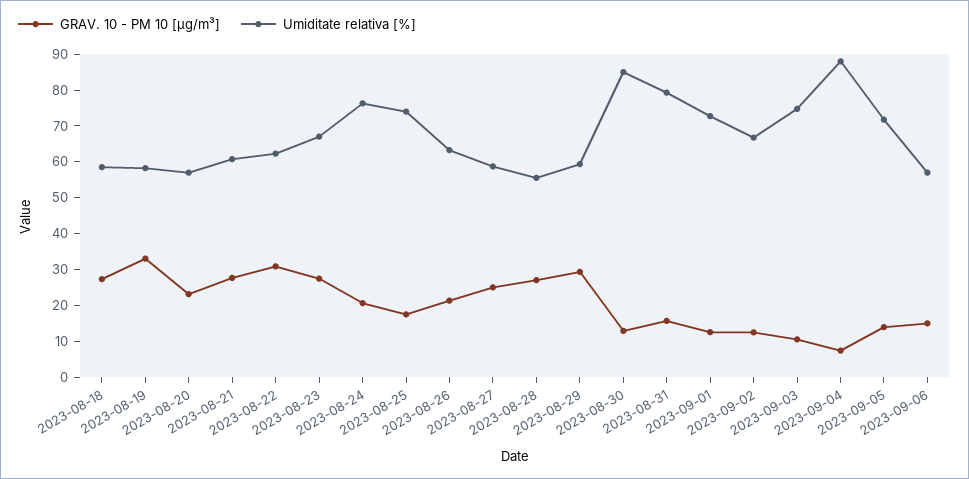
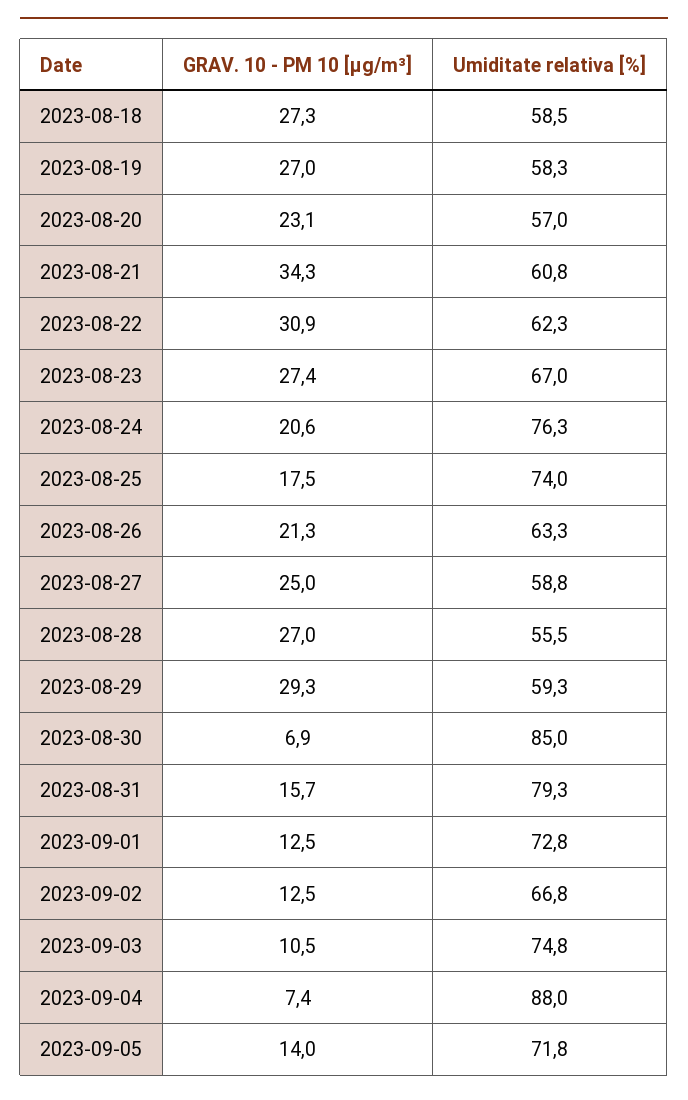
  {
    "GRAV. 10 - PM 10 [µg/m³]": {
      "2023-08-18": 27.3,
-     "2023-08-19": 32.5,
+     "2023-08-19": 27,
      "2023-08-20": 23.1,
-     "2023-08-21": 27.5,
+     "2023-08-21": 34.3,
      "2023-08-22": 30.9,
      "2023-08-23": 27.4,
      "2023-08-24": 20.6,
      "2023-08-25": 17.5,
      "2023-08-26": 21.3,
      "2023-08-27": 25,
      "2023-08-28": 27,
      "2023-08-29": 29.3,
-     "2023-08-30": 12.5,
+     "2023-08-30": 6.9,
      "2023-08-31": 15.7,
      "2023-09-01": 12.5,
      "2023-09-02": 12.5,
      "2023-09-03": 10.5,
      "2023-09-04": 7.4,
-     "2023-09-05": 14,
+     "2023-09-05": 14
-     "2023-09-06": 15
    },
    "Umiditate relativa [%]": {
      "2023-08-18": 58.5,
      "2023-08-19": 58.3,
      "2023-08-20": 57,
      "2023-08-21": 60.8,
      "2023-08-22": 62.3,
      "2023-08-23": 67,
      "2023-08-24": 76.3,
      "2023-08-25": 74,
      "2023-08-26": 63.3,
      "2023-08-27": 58.8,
      "2023-08-28": 55.5,
      "2023-08-29": 59.3,
      "2023-08-30": 85,
      "2023-08-31": 79.3,
      "2023-09-01": 72.8,
      "2023-09-02": 66.8,
      "2023-09-03": 74.8,
      "2023-09-04": 88,
-     "2023-09-05": 71.8,
+     "2023-09-05": 71.8
-     "2023-09-06": 57.5
    }
  }

